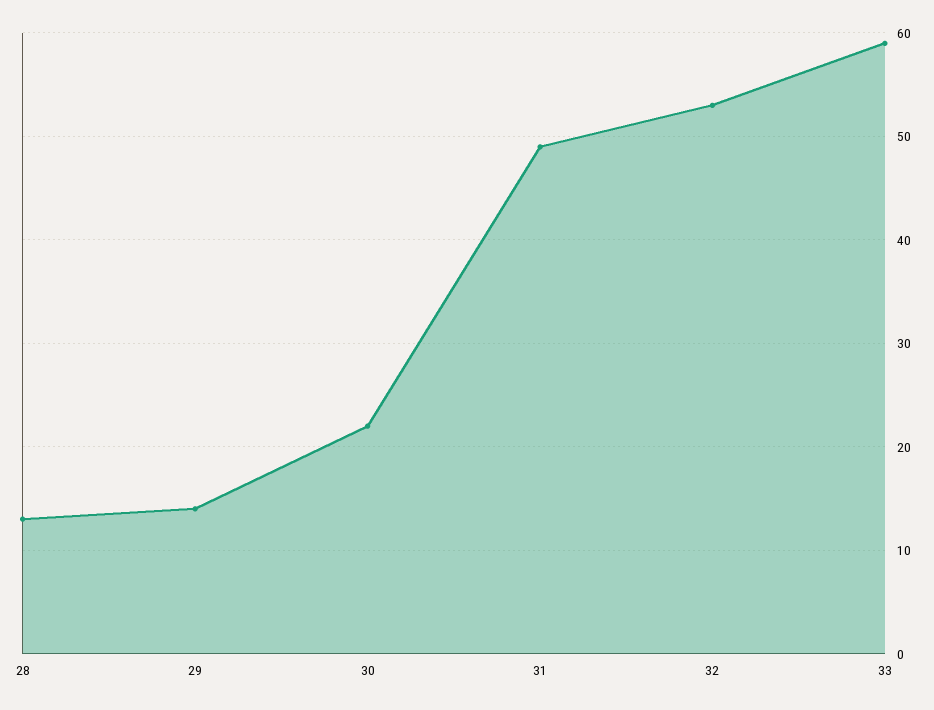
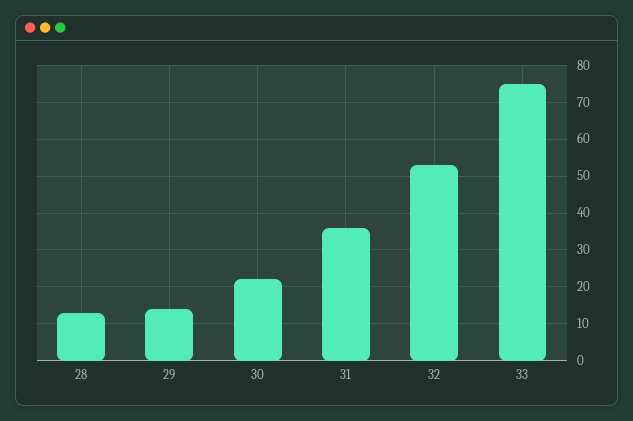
  {
    "28": 13,
    "29": 14,
    "30": 22,
-   "31": 49,
+   "31": 35,
    "32": 53,
-   "33": 59
+   "33": 75
  }

